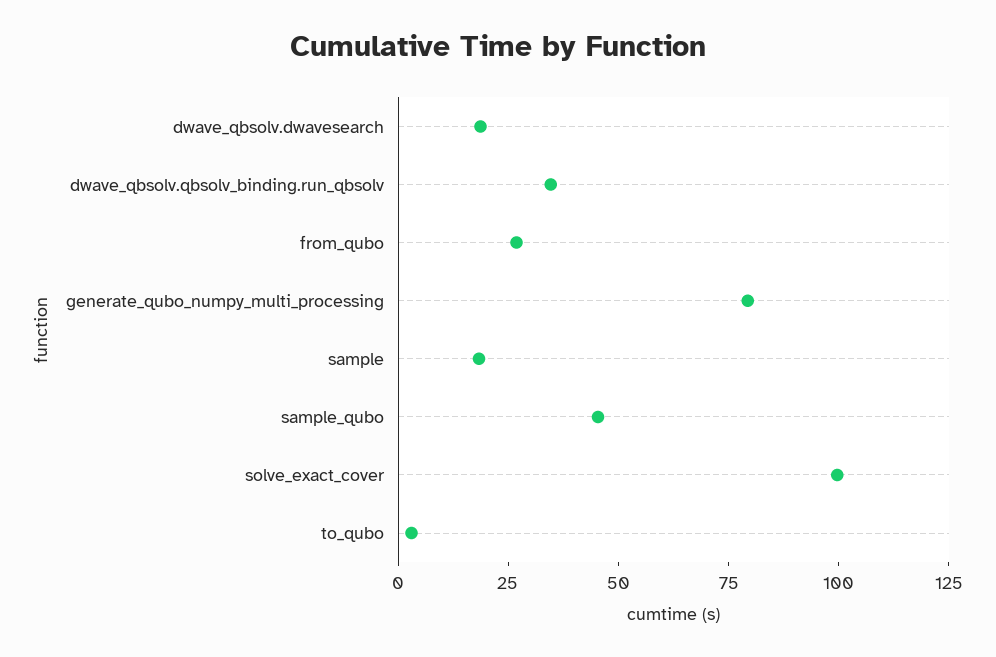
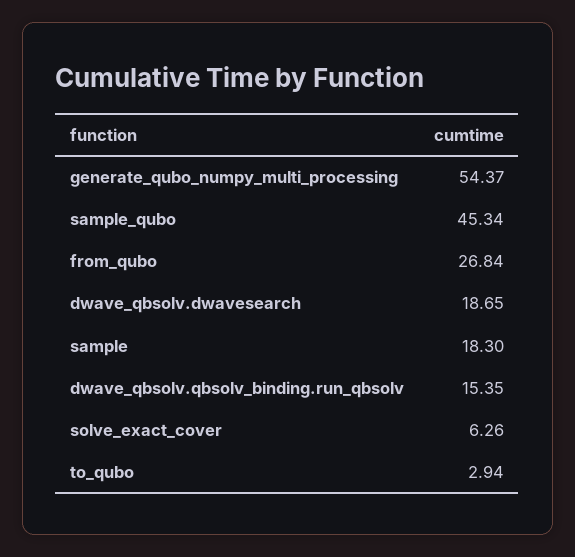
  {
    "dwave_qbsolv.dwavesearch": 18.65,
-   "dwave_qbsolv.qbsolv_binding.run_qbsolv": 35,
+   "dwave_qbsolv.qbsolv_binding.run_qbsolv": 15.35,
    "from_qubo": 26.84,
-   "generate_qubo_numpy_multi_processing": 80,
+   "generate_qubo_numpy_multi_processing": 54.37,
    "sample": 18.3,
    "sample_qubo": 45.34,
-   "solve_exact_cover": 100,
+   "solve_exact_cover": 6.26,
    "to_qubo": 2.94
  }

